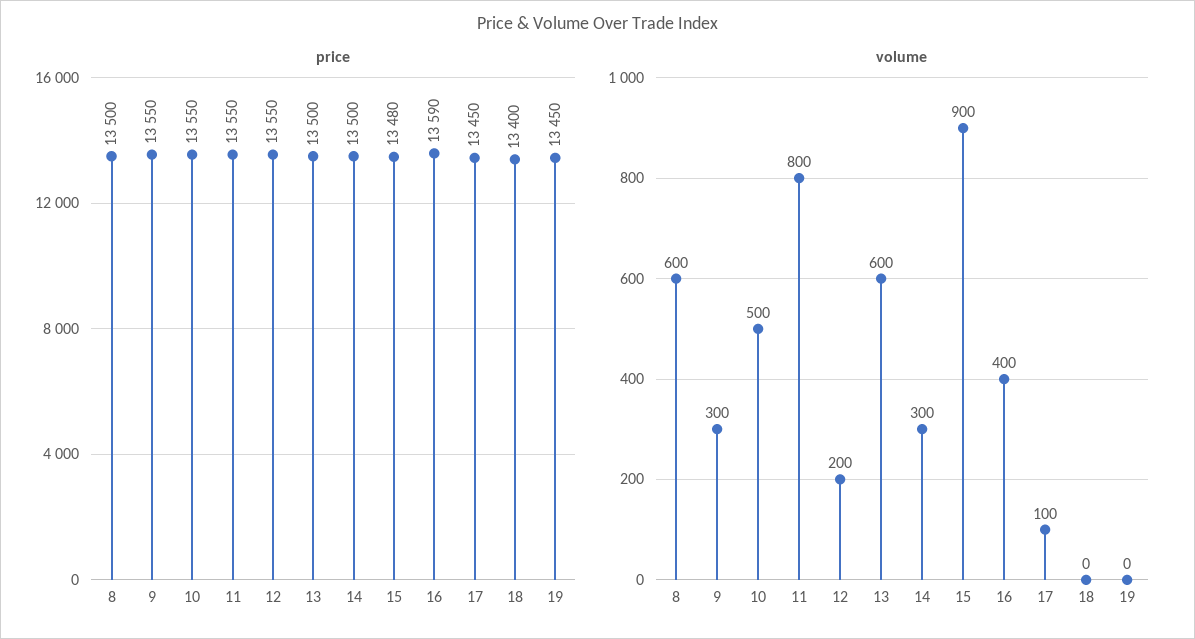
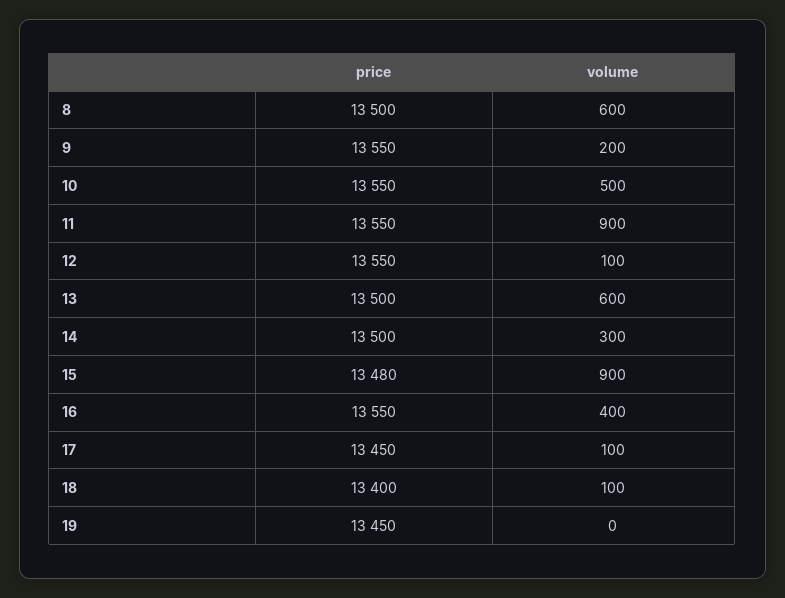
  {
    "price": {
      "8": 13500,
      "9": 13550,
      "10": 13550,
      "11": 13550,
      "12": 13550,
      "13": 13500,
      "14": 13500,
      "15": 13480,
-     "16": 13590,
+     "16": 13550,
      "17": 13450,
      "18": 13400,
      "19": 13450
    },
    "volume": {
      "8": 600,
-     "9": 300,
+     "9": 200,
      "10": 500,
-     "11": 800,
+     "11": 900,
-     "12": 200,
+     "12": 100,
      "13": 600,
      "14": 300,
      "15": 900,
      "16": 400,
      "17": 100,
-     "18": 0,
+     "18": 100,
      "19": 0
    }
  }

